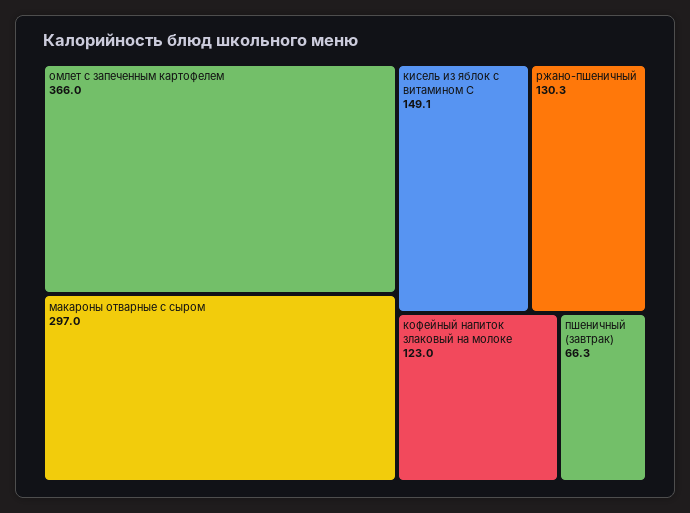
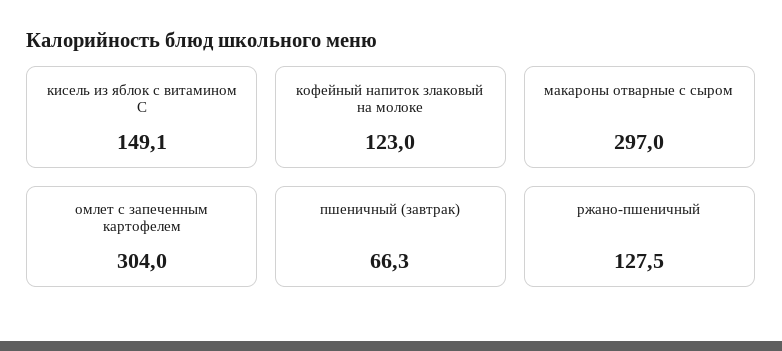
  {
-   "омлет с запеченным картофелем": 366,
+   "омлет с запеченным картофелем": 304,
    "макароны отварные с сыром": 297,
    "кисель из яблок с витамином С": 149.1,
-   "ржано-пшеничный": 130.3,
+   "ржано-пшеничный": 127.5,
    "кофейный напиток злаковый на молоке": 123,
    "пшеничный (завтрак)": 66.3
  }

